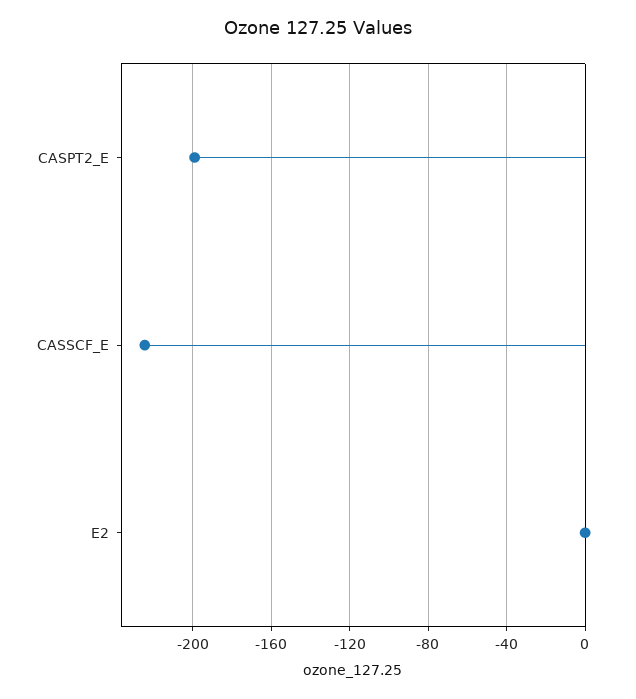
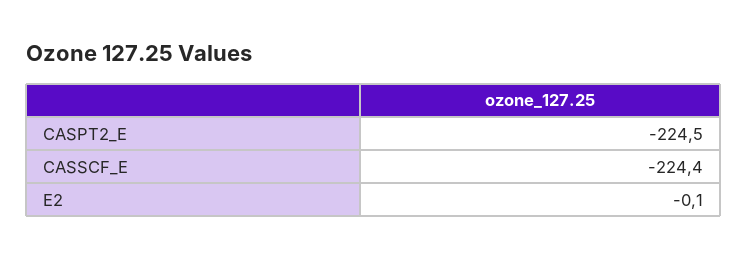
  {
-   "CASPT2_E": -200,
+   "CASPT2_E": -224.5,
    "CASSCF_E": -224.4,
    "E2": -0.1
  }

